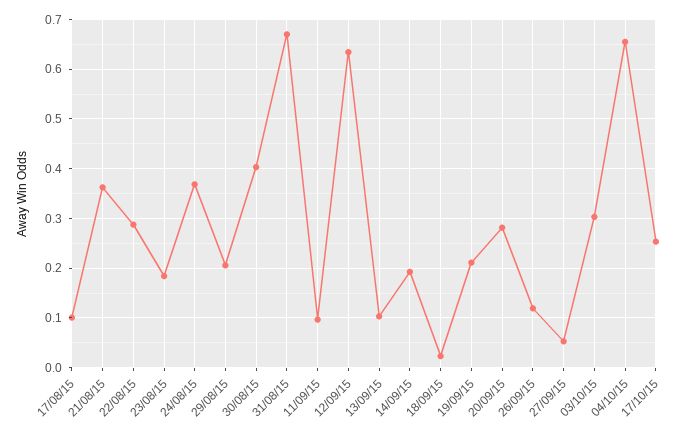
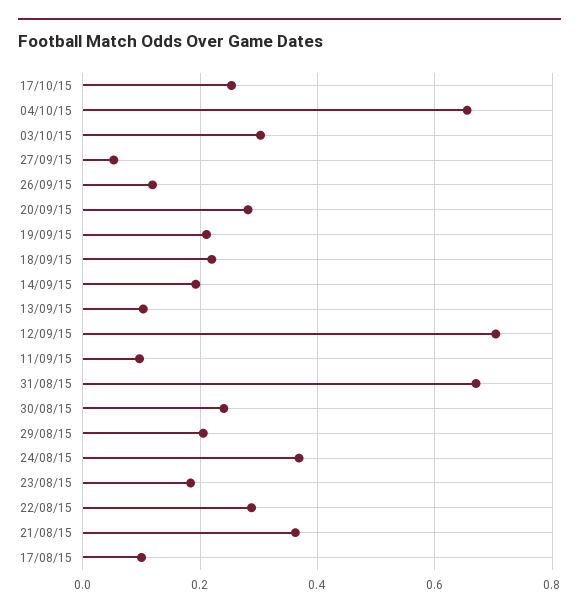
  {
    "17/08/15": 0.1,
    "21/08/15": 0.36,
    "22/08/15": 0.28,
    "23/08/15": 0.18,
    "24/08/15": 0.36,
    "29/08/15": 0.2,
-   "30/08/15": 0.4,
+   "30/08/15": 0.24,
    "31/08/15": 0.68,
    "11/09/15": 0.1,
-   "12/09/15": 0.64,
+   "12/09/15": 0.7,
    "13/09/15": 0.1,
    "14/09/15": 0.2,
-   "18/09/15": 0.02,
+   "18/09/15": 0.22,
    "19/09/15": 0.22,
    "20/09/15": 0.28,
    "26/09/15": 0.12,
    "27/09/15": 0.06,
    "03/10/15": 0.3,
    "04/10/15": 0.66,
    "17/10/15": 0.26
  }

